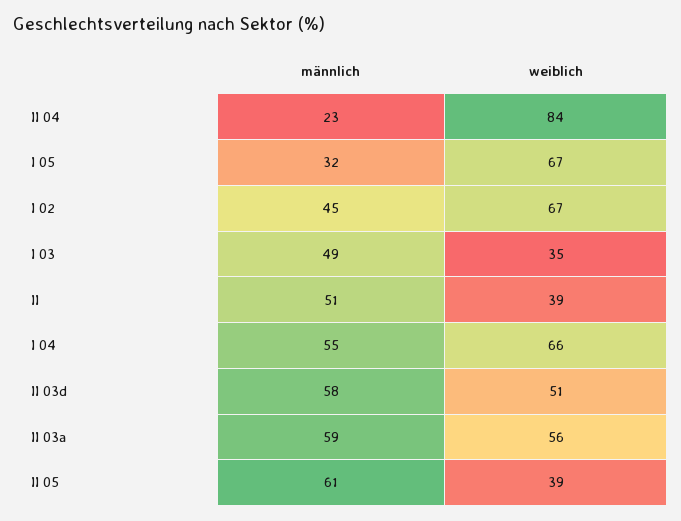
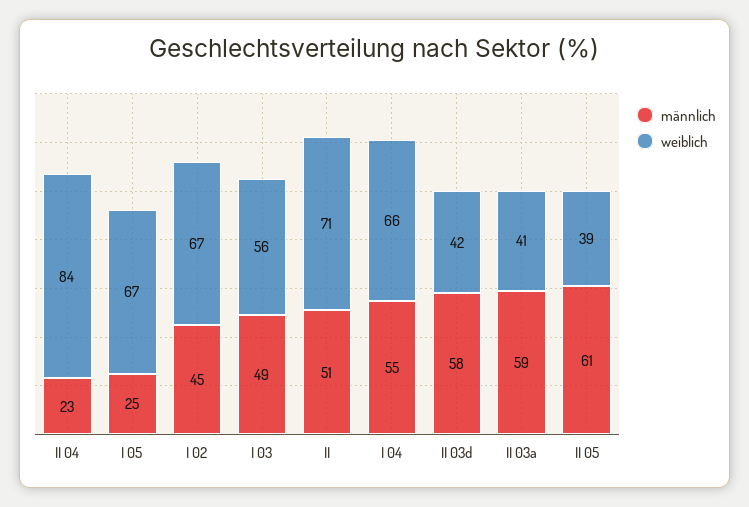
  {
    "männlich": {
      "II 04": 23,
-     "I 05": 32,
+     "I 05": 25,
      "I 02": 45,
      "I 03": 49,
      "II": 51,
      "I 04": 55,
      "II 03d": 58,
      "II 03a": 59,
      "II 05": 61
    },
    "weiblich": {
      "II 04": 84,
      "I 05": 67,
      "I 02": 67,
-     "I 03": 35,
+     "I 03": 56,
-     "II": 39,
+     "II": 71,
      "I 04": 66,
-     "II 03d": 51,
+     "II 03d": 42,
-     "II 03a": 56,
+     "II 03a": 41,
      "II 05": 39
    }
  }

